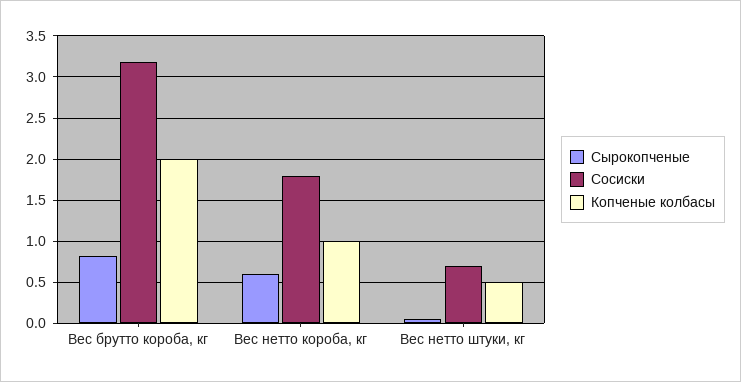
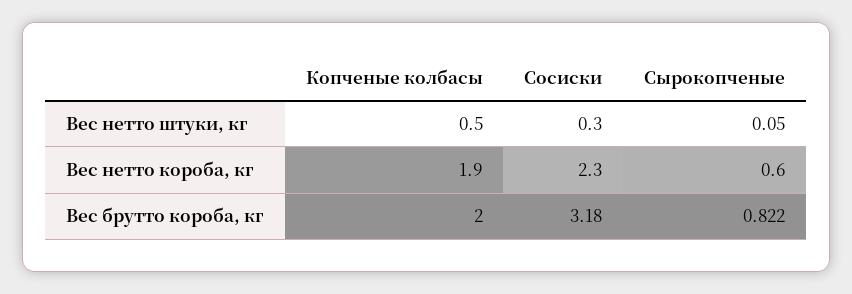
  {
    "Сырокопченые": {
      "Вес брутто короба, кг": 0.822,
      "Вес нетто короба, кг": 0.6,
      "Вес нетто штуки, кг": 0.05
    },
    "Сосиски": {
      "Вес брутто короба, кг": 3.18,
-     "Вес нетто короба, кг": 1.8,
+     "Вес нетто короба, кг": 2.3,
-     "Вес нетто штуки, кг": 0.7
+     "Вес нетто штуки, кг": 0.3
    },
    "Копченые колбасы": {
      "Вес брутто короба, кг": 2,
-     "Вес нетто короба, кг": 1,
+     "Вес нетто короба, кг": 1.9,
      "Вес нетто штуки, кг": 0.5
    }
  }

